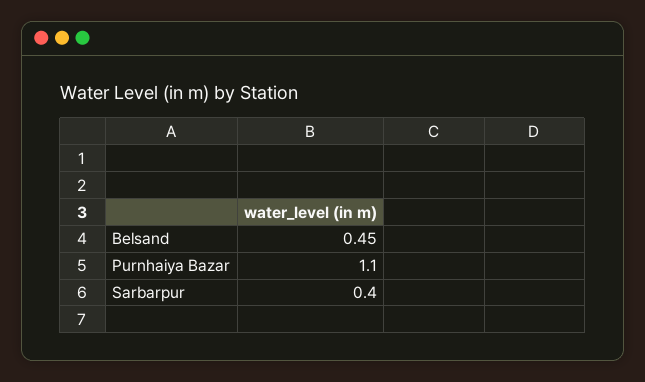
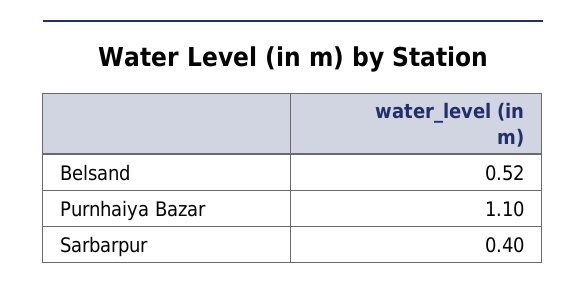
  {
-   "Belsand": 0.45,
+   "Belsand": 0.52,
    "Purnhaiya Bazar": 1.1,
    "Sarbarpur": 0.4
  }

